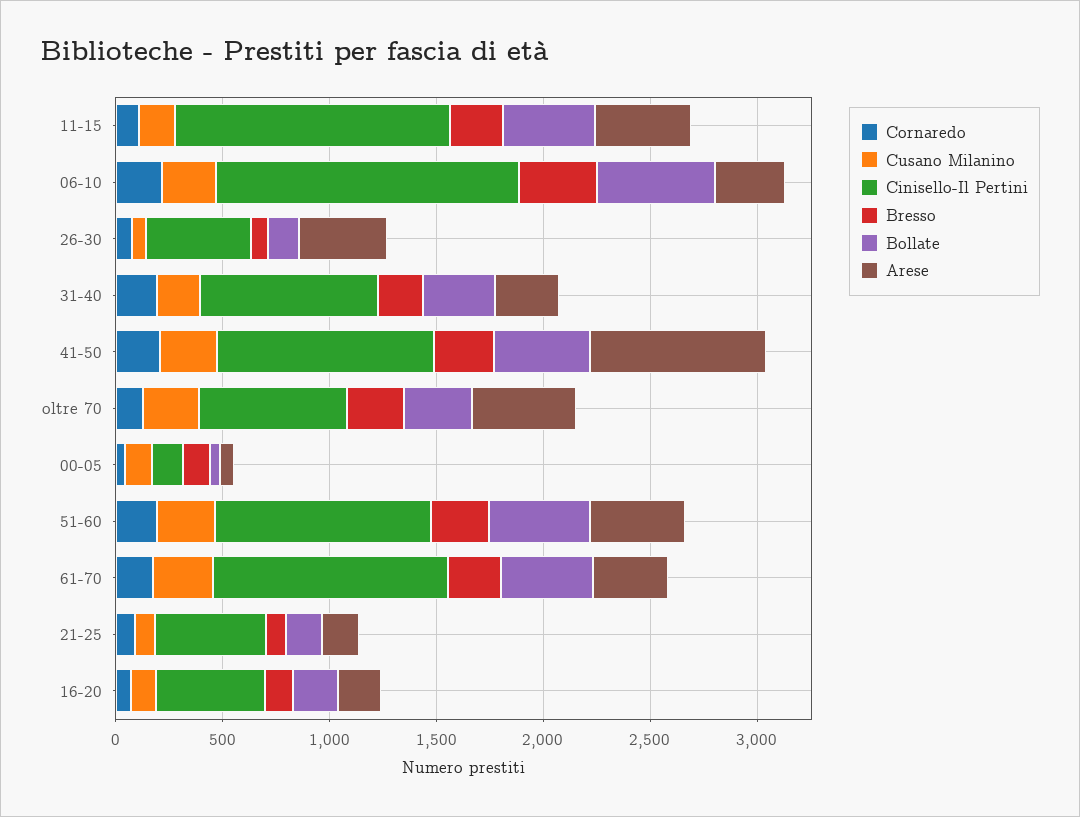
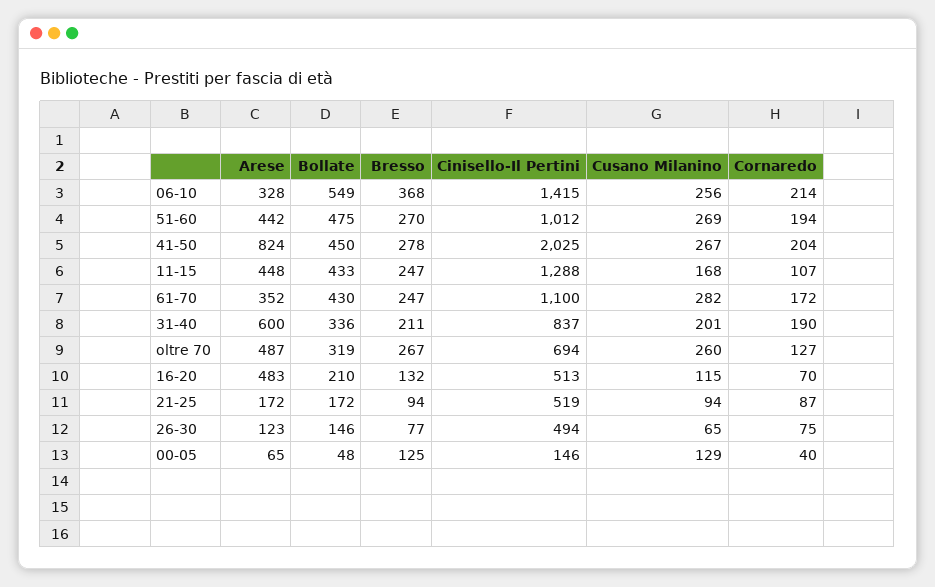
  {
    "Cornaredo": {
      "11-15": 107,
      "06-10": 214,
      "26-30": 75,
      "31-40": 190,
      "41-50": 204,
      "oltre 70": 127,
      "00-05": 40,
      "51-60": 194,
      "61-70": 172,
      "21-25": 87,
      "16-20": 70
    },
    "Cusano Milanino": {
      "11-15": 168,
      "06-10": 256,
      "26-30": 65,
      "31-40": 201,
      "41-50": 267,
      "oltre 70": 260,
      "00-05": 129,
      "51-60": 269,
      "61-70": 282,
      "21-25": 94,
      "16-20": 115
    },
    "Cinisello-Il Pertini": {
      "11-15": 1288,
      "06-10": 1415,
      "26-30": 494,
      "31-40": 837,
-     "41-50": 1000,
+     "41-50": 2025,
      "oltre 70": 694,
      "00-05": 146,
      "51-60": 1012,
      "61-70": 1100,
      "21-25": 519,
      "16-20": 513
    },
    "Bresso": {
      "11-15": 247,
      "06-10": 368,
      "26-30": 77,
      "31-40": 211,
      "41-50": 278,
      "oltre 70": 267,
      "00-05": 125,
      "51-60": 270,
      "61-70": 247,
      "21-25": 94,
      "16-20": 132
    },
    "Bollate": {
      "11-15": 433,
      "06-10": 549,
      "26-30": 146,
      "31-40": 336,
      "41-50": 450,
      "oltre 70": 319,
      "00-05": 48,
      "51-60": 475,
      "61-70": 430,
      "21-25": 172,
      "16-20": 210
    },
    "Arese": {
      "11-15": 448,
      "06-10": 328,
-     "26-30": 400,
+     "26-30": 123,
-     "31-40": 300,
+     "31-40": 600,
      "41-50": 824,
      "oltre 70": 487,
      "00-05": 65,
      "51-60": 442,
      "61-70": 352,
      "21-25": 172,
-     "16-20": 200
+     "16-20": 483
    }
  }

